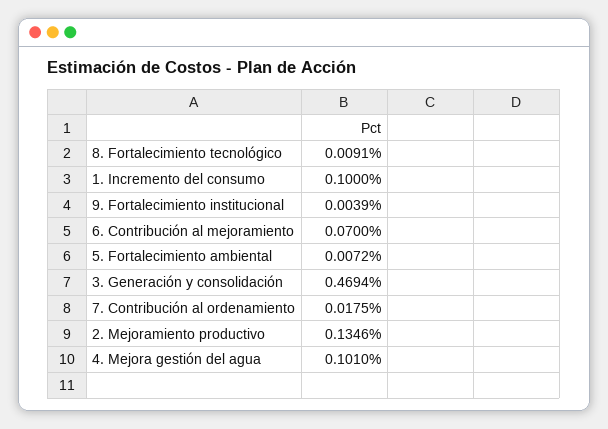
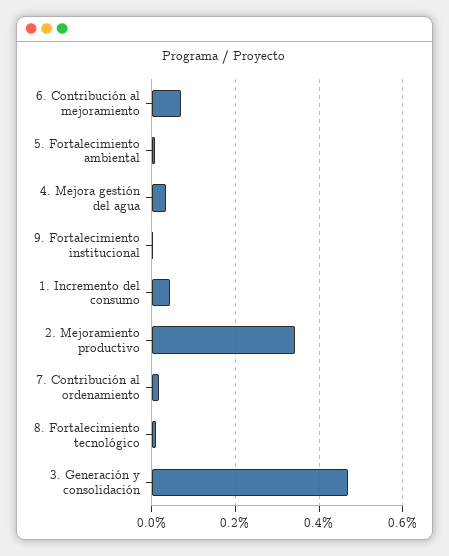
  {
    "8. Fortalecimiento tecnológico": 0.0091,
-   "1. Incremento del consumo": 0.1,
+   "1. Incremento del consumo": 0.04,
    "9. Fortalecimiento institucional": 0.0039,
    "6. Contribución al mejoramiento": 0.07,
    "5. Fortalecimiento ambiental": 0.0072,
    "3. Generación y consolidación": 0.4694,
    "7. Contribución al ordenamiento": 0.0175,
-   "2. Mejoramiento productivo": 0.1346,
+   "2. Mejoramiento productivo": 0.34,
-   "4. Mejora gestión del agua": 0.101
+   "4. Mejora gestión del agua": 0.04
  }

